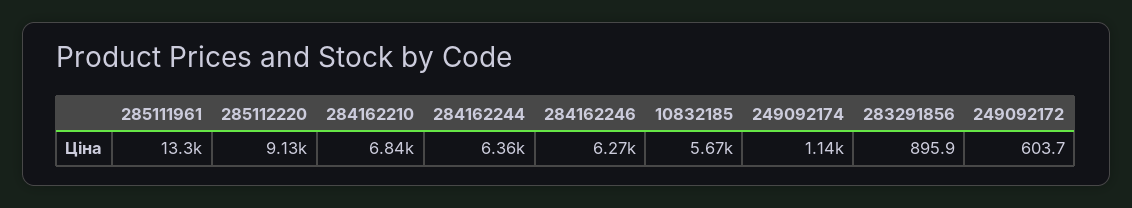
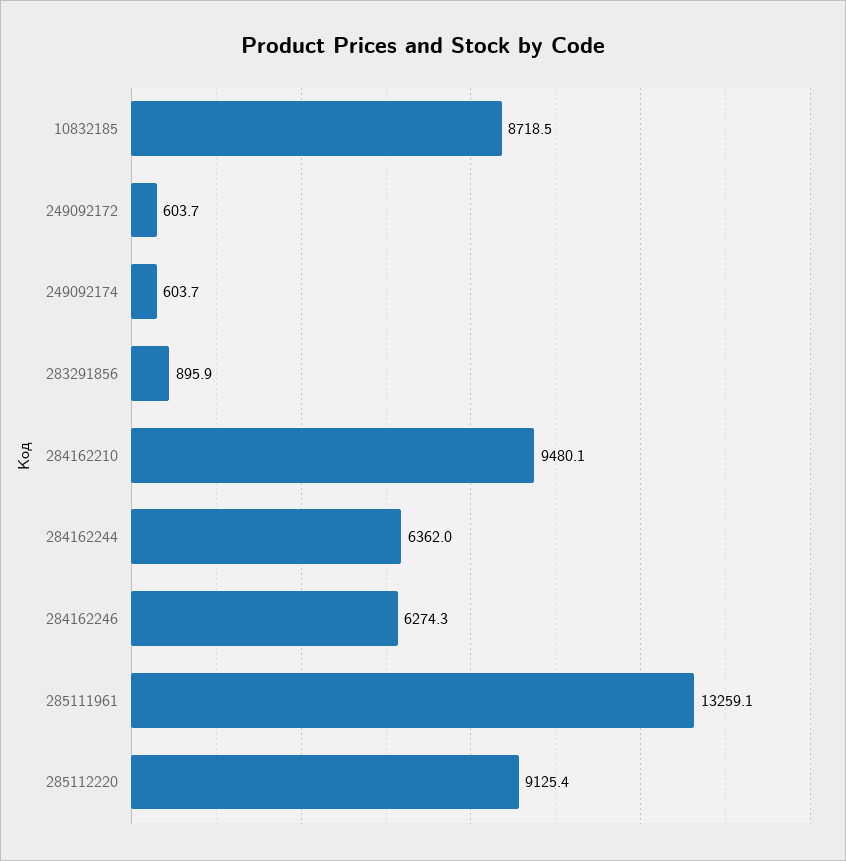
  {
    "285111961": 13259.1,
    "285112220": 9125.4,
-   "284162210": 6840,
+   "284162210": 9480.1,
    "284162244": 6362,
    "284162246": 6274.3,
-   "10832185": 5670,
+   "10832185": 8718.5,
-   "249092174": 1140,
+   "249092174": 603.7,
    "283291856": 895.9,
    "249092172": 603.7
  }

